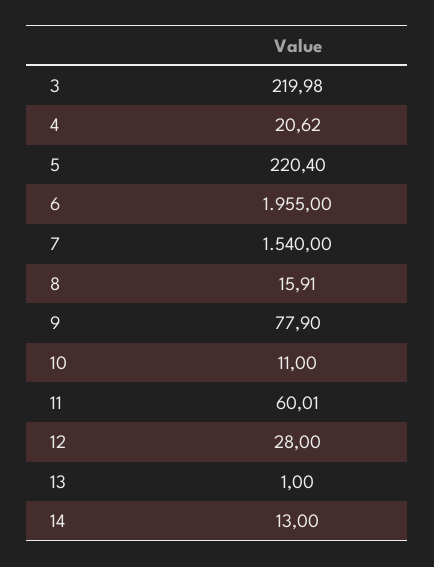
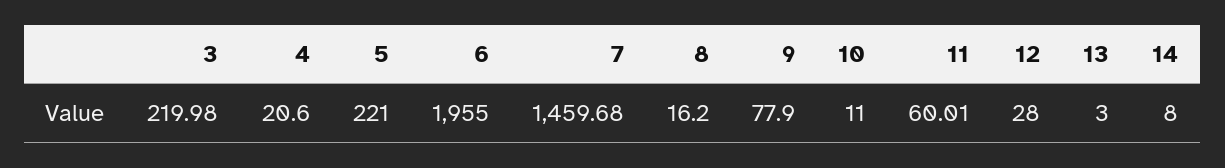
  {
    "3": 219.98,
-   "4": 20.62,
+   "4": 20.6,
-   "5": 220.4,
+   "5": 221,
    "6": 1955,
-   "7": 1540,
+   "7": 1459.68,
-   "8": 15.91,
+   "8": 16.2,
    "9": 77.9,
    "10": 11,
    "11": 60.01,
    "12": 28,
-   "13": 1,
+   "13": 3,
-   "14": 13
+   "14": 8
  }

